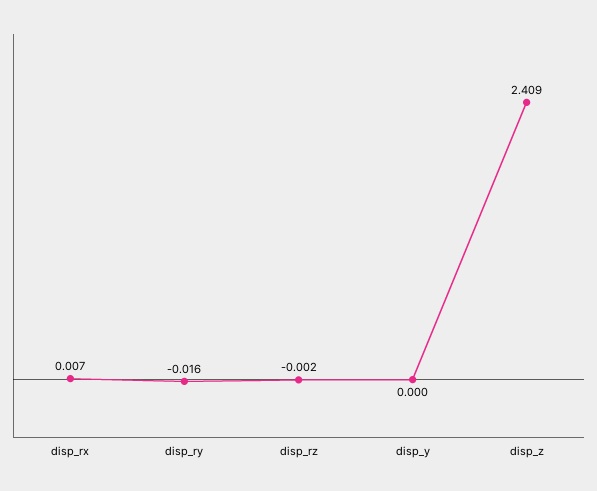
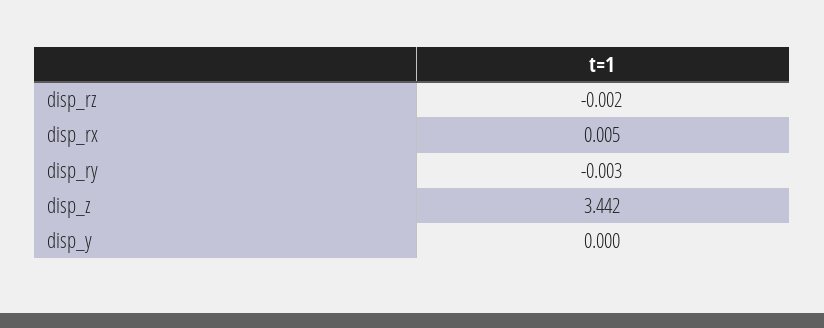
  {
-   "disp_rx": 0.007,
+   "disp_rx": 0.005,
-   "disp_ry": -0.016,
+   "disp_ry": -0.003,
    "disp_rz": -0.002,
    "disp_y": 0,
-   "disp_z": 2.409
+   "disp_z": 3.442
  }

